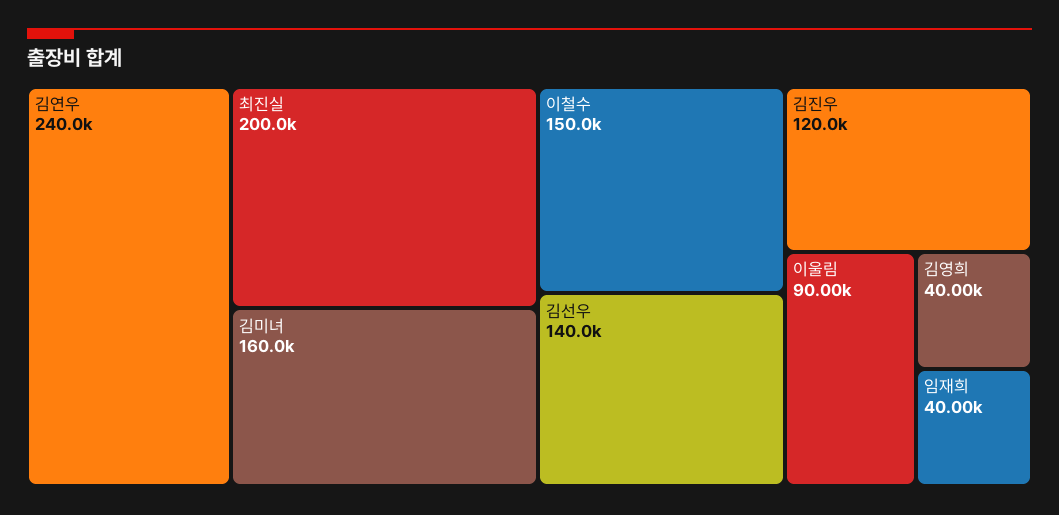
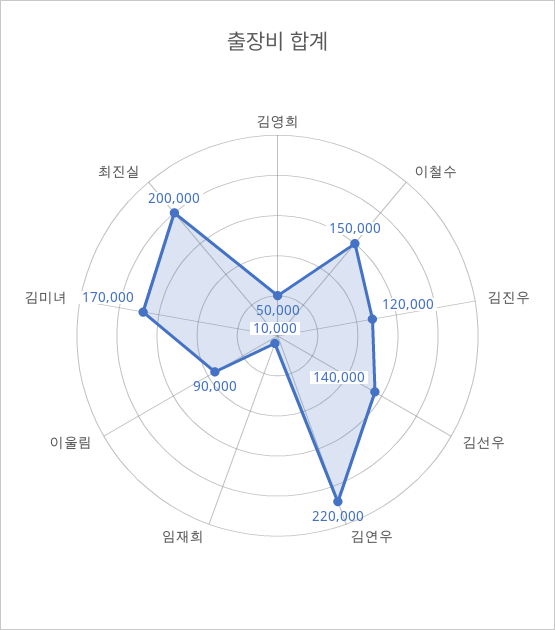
  {
-   "김연우": 240000,
+   "김연우": 220000,
    "최진실": 200000,
-   "김미녀": 160000,
+   "김미녀": 170000,
    "이철수": 150000,
    "김선우": 140000,
    "김진우": 120000,
    "이울림": 90000,
-   "김영희": 40000,
+   "김영희": 50000,
-   "임재희": 40000
+   "임재희": 10000
  }

